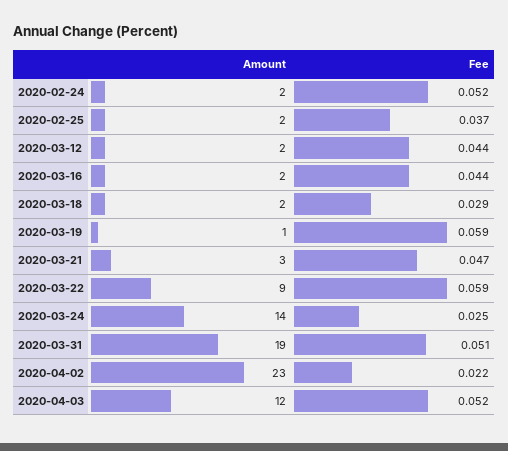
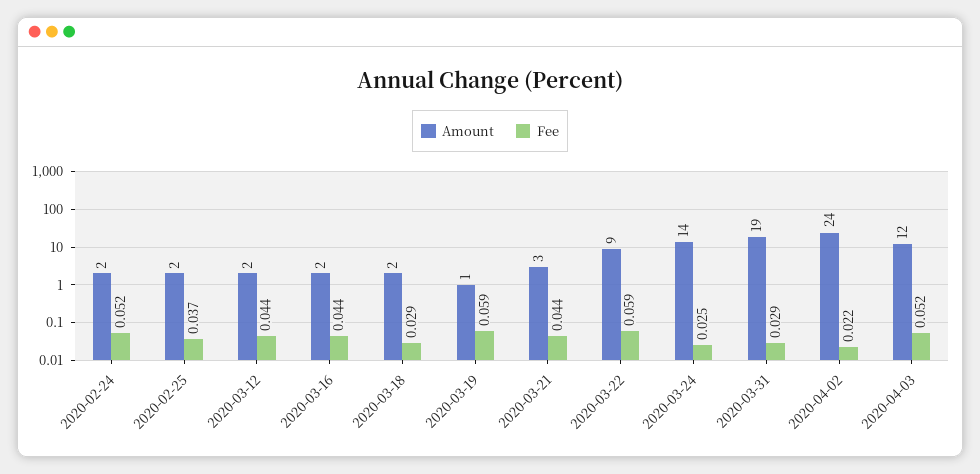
  {
    "Amount": {
      "2020-02-24": 2,
      "2020-02-25": 2,
      "2020-03-12": 2,
      "2020-03-16": 2,
      "2020-03-18": 2,
      "2020-03-19": 1,
      "2020-03-21": 3,
      "2020-03-22": 9,
      "2020-03-24": 14,
      "2020-03-31": 19,
-     "2020-04-02": 23,
+     "2020-04-02": 24,
      "2020-04-03": 12
    },
    "Fee": {
      "2020-02-24": 0.052,
      "2020-02-25": 0.037,
      "2020-03-12": 0.044,
      "2020-03-16": 0.044,
      "2020-03-18": 0.029,
      "2020-03-19": 0.059,
-     "2020-03-21": 0.047,
+     "2020-03-21": 0.044,
      "2020-03-22": 0.059,
      "2020-03-24": 0.025,
-     "2020-03-31": 0.051,
+     "2020-03-31": 0.029,
      "2020-04-02": 0.022,
      "2020-04-03": 0.052
    }
  }

